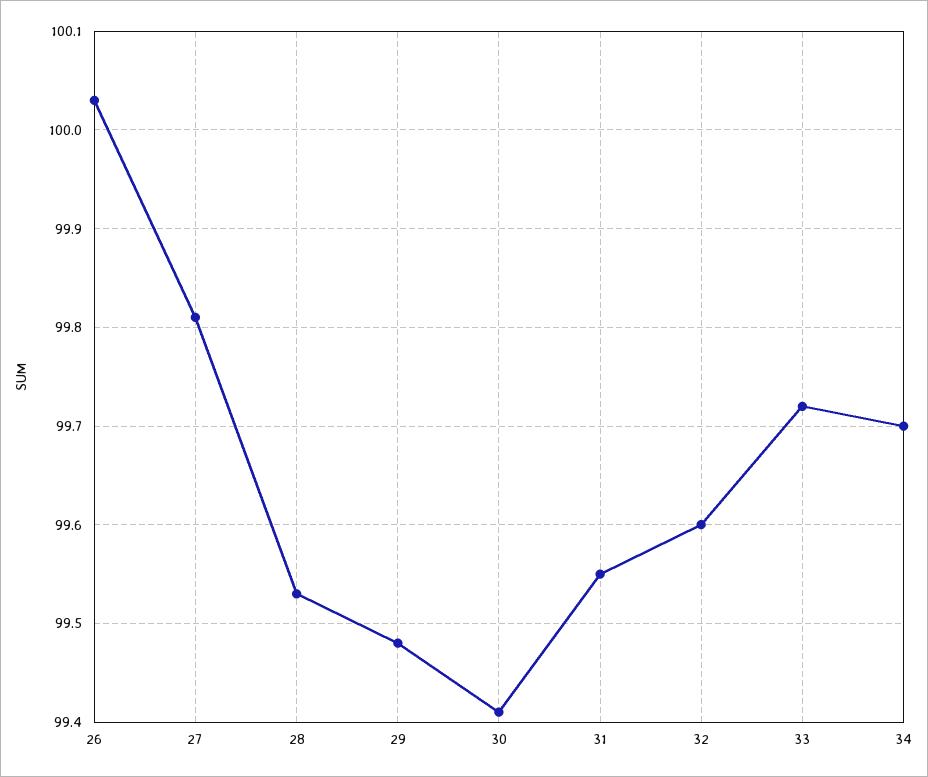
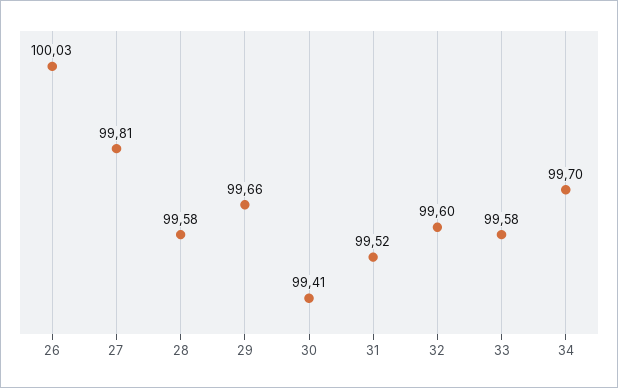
  {
    "26": 100.03,
    "27": 99.81,
-   "28": 99.53,
+   "28": 99.58,
-   "29": 99.48,
+   "29": 99.66,
    "30": 99.41,
-   "31": 99.55,
+   "31": 99.52,
    "32": 99.6,
-   "33": 99.72,
+   "33": 99.58,
    "34": 99.7
  }

